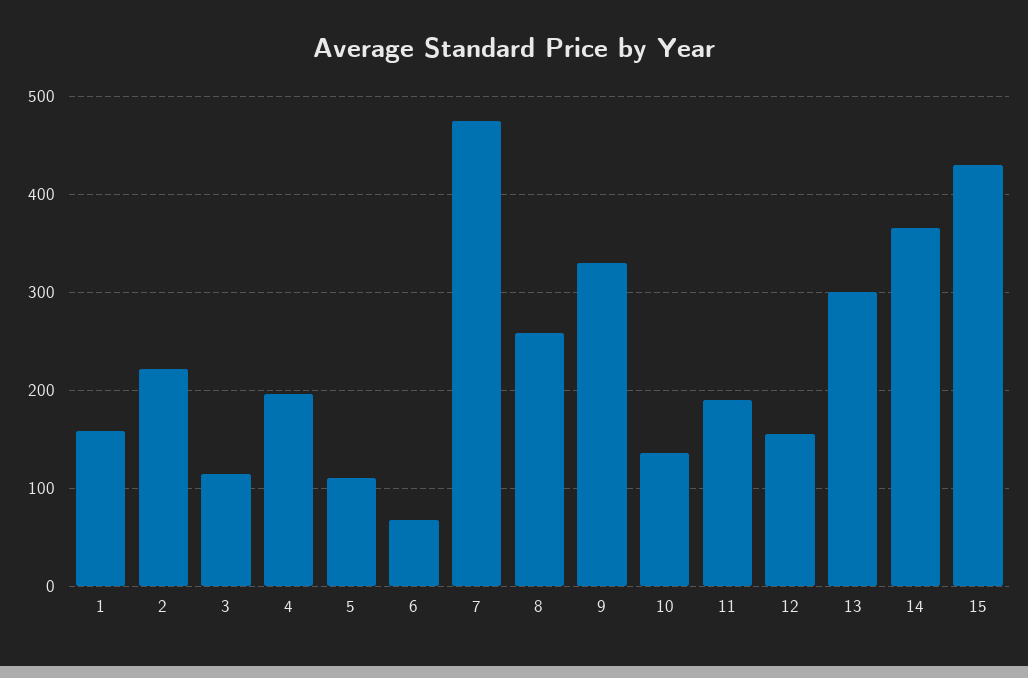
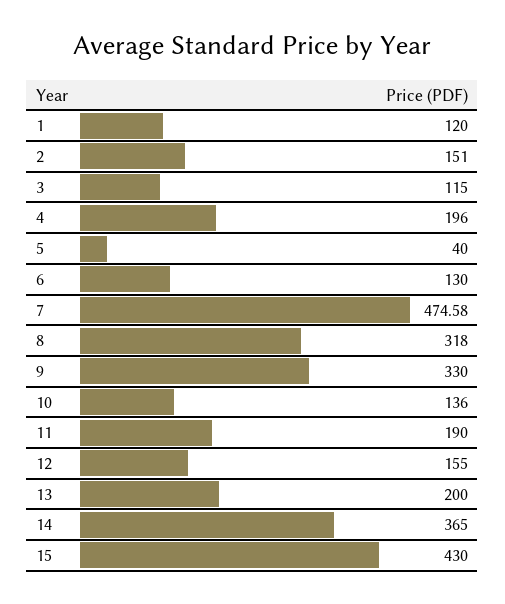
  {
-   "1": 160,
+   "1": 120,
-   "2": 220,
+   "2": 151,
    "3": 115,
    "4": 196,
-   "5": 110,
+   "5": 40,
-   "6": 70,
+   "6": 130,
    "7": 474.58,
-   "8": 260,
+   "8": 318,
    "9": 330,
    "10": 136,
    "11": 190,
    "12": 155,
-   "13": 300,
+   "13": 200,
    "14": 365,
    "15": 430
  }

